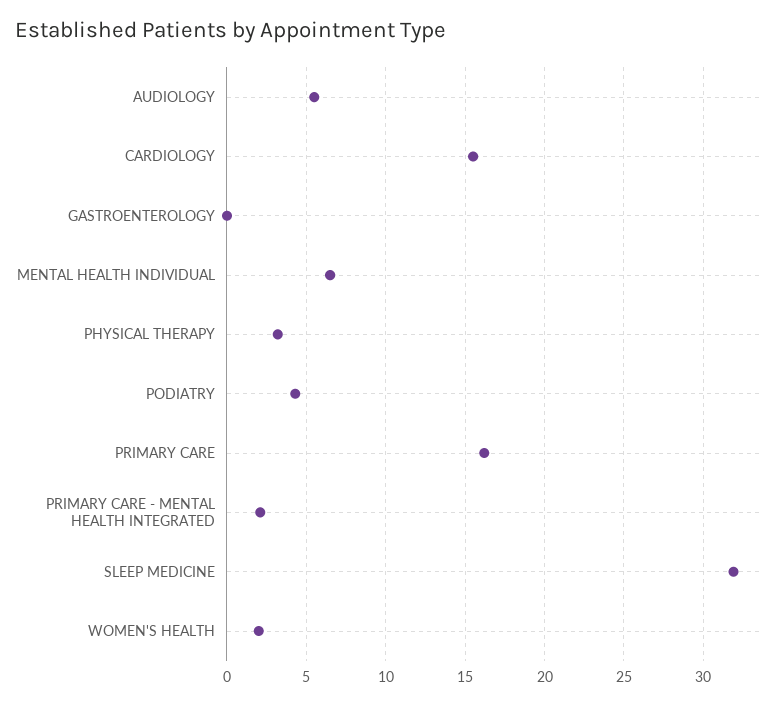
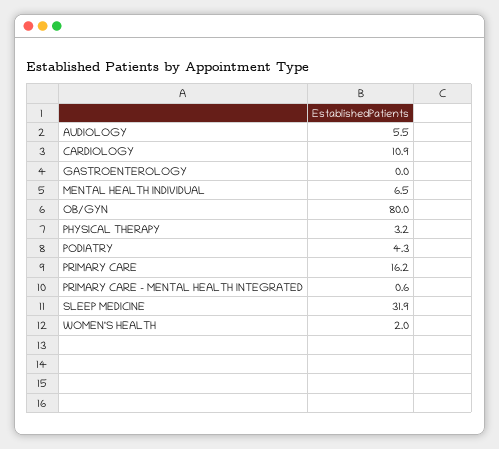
  {
    "AUDIOLOGY": 5.5,
-   "CARDIOLOGY": 15.5,
+   "CARDIOLOGY": 10.9,
    "GASTROENTEROLOGY": 0,
    "MENTAL HEALTH INDIVIDUAL": 6.5,
    "PHYSICAL THERAPY": 3.2,
    "PODIATRY": 4.3,
    "PRIMARY CARE": 16.2,
-   "PRIMARY CARE - MENTAL HEALTH INTEGRATED": 2,
+   "PRIMARY CARE - MENTAL HEALTH INTEGRATED": 0.6,
    "SLEEP MEDICINE": 31.9,
-   "WOMEN'S HEALTH": 2
+   "WOMEN'S HEALTH": 2,
+   "OB/GYN": 80
  }

